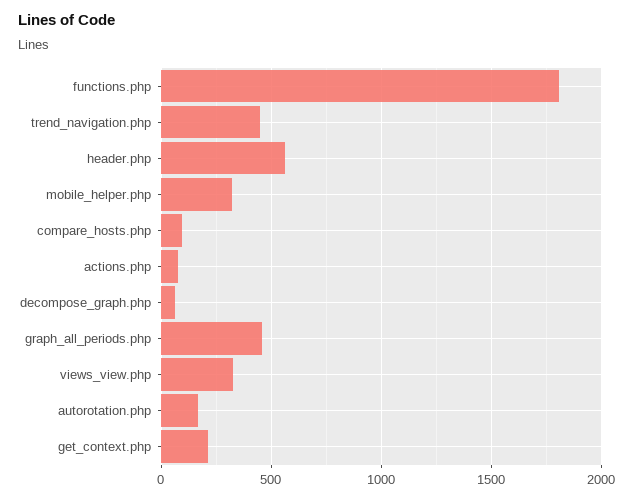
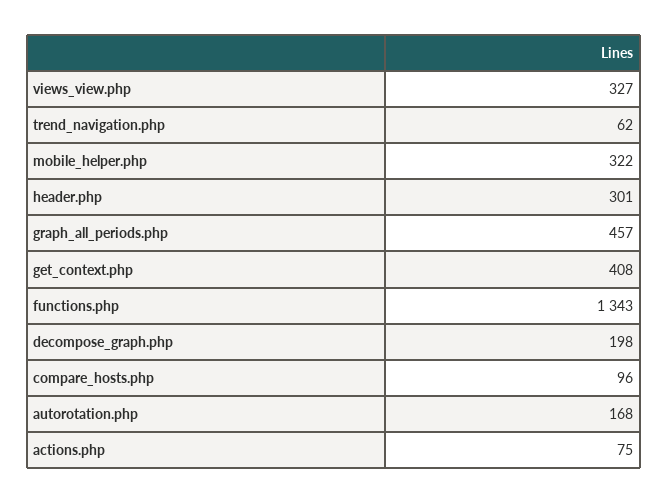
  {
-   "functions.php": 1800,
+   "functions.php": 1343,
-   "trend_navigation.php": 450,
+   "trend_navigation.php": 62,
-   "header.php": 550,
+   "header.php": 301,
    "mobile_helper.php": 322,
    "compare_hosts.php": 96,
    "actions.php": 75,
-   "decompose_graph.php": 50,
+   "decompose_graph.php": 198,
    "graph_all_periods.php": 457,
    "views_view.php": 327,
    "autorotation.php": 168,
-   "get_context.php": 200
+   "get_context.php": 408
  }

